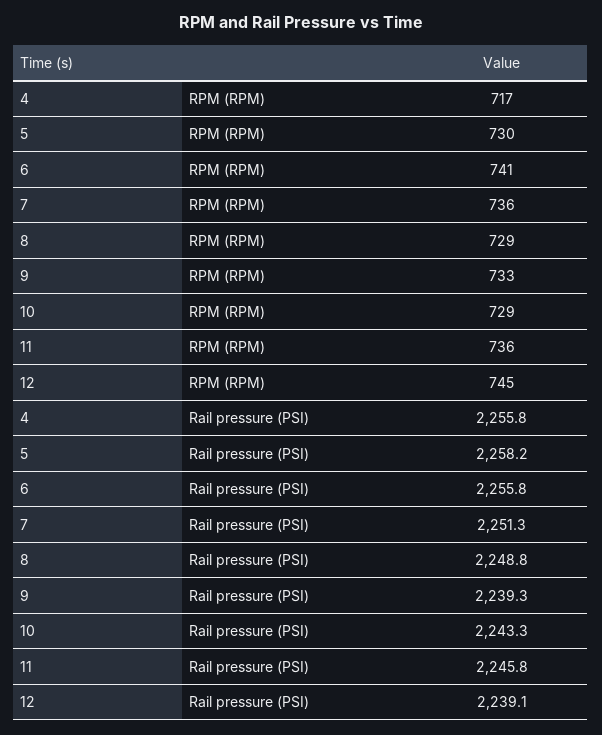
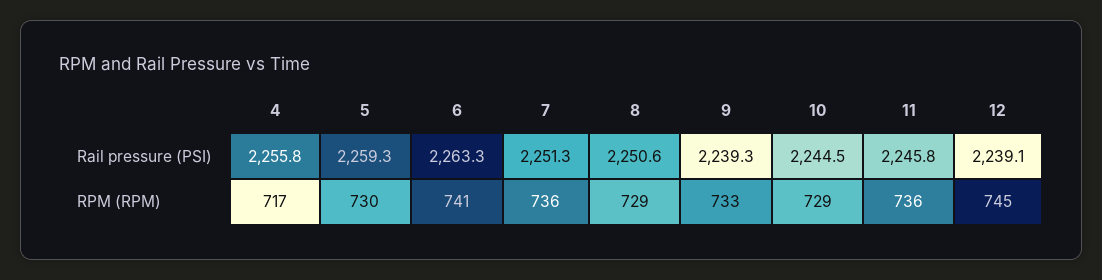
  {
    "4": {
      "RPM (RPM)": 717,
      "Rail pressure (PSI)": 2255.8
    },
    "5": {
      "RPM (RPM)": 730,
-     "Rail pressure (PSI)": 2258.2
+     "Rail pressure (PSI)": 2259.3
    },
    "6": {
      "RPM (RPM)": 741,
-     "Rail pressure (PSI)": 2255.8
+     "Rail pressure (PSI)": 2263.3
    },
    "7": {
      "RPM (RPM)": 736,
      "Rail pressure (PSI)": 2251.3
    },
    "8": {
      "RPM (RPM)": 729,
-     "Rail pressure (PSI)": 2248.8
+     "Rail pressure (PSI)": 2250.6
    },
    "9": {
      "RPM (RPM)": 733,
      "Rail pressure (PSI)": 2239.3
    },
    "10": {
      "RPM (RPM)": 729,
-     "Rail pressure (PSI)": 2243.3
+     "Rail pressure (PSI)": 2244.5
    },
    "11": {
      "RPM (RPM)": 736,
      "Rail pressure (PSI)": 2245.8
    },
    "12": {
      "RPM (RPM)": 745,
      "Rail pressure (PSI)": 2239.1
    }
  }

